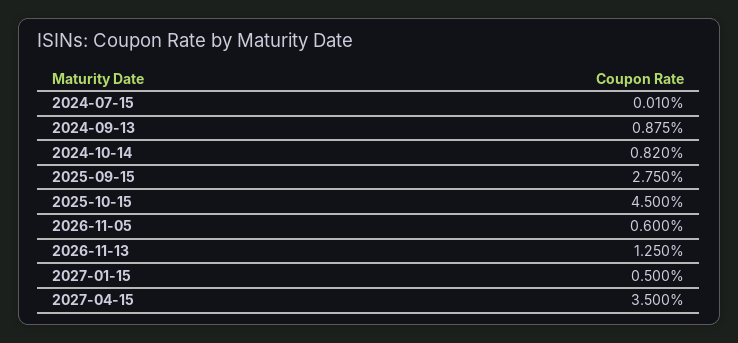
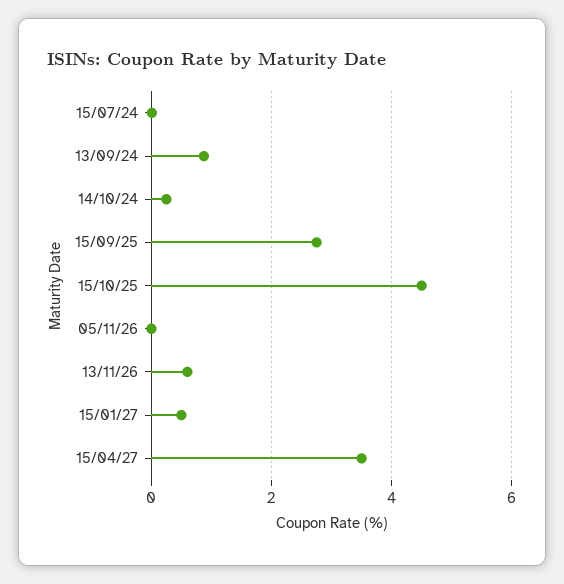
  {
    "2024-07-15": 0.01,
    "2024-09-13": 0.875,
-   "2024-10-14": 0.82,
+   "2024-10-14": 0.2,
    "2025-09-15": 2.75,
    "2025-10-15": 4.5,
-   "2026-11-05": 0.6,
+   "2026-11-05": 0,
-   "2026-11-13": 1.25,
+   "2026-11-13": 0.6,
    "2027-01-15": 0.5,
    "2027-04-15": 3.5
  }

